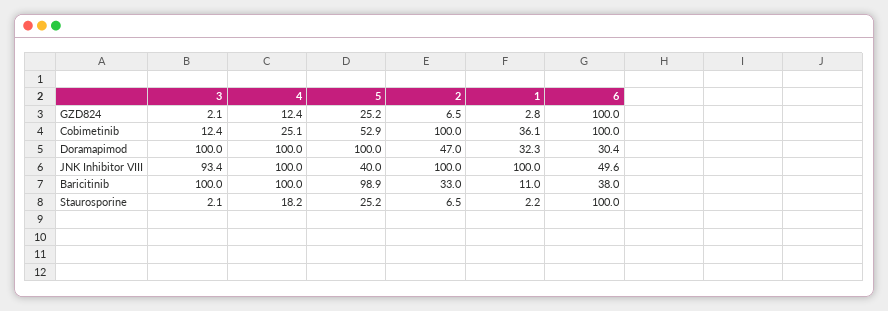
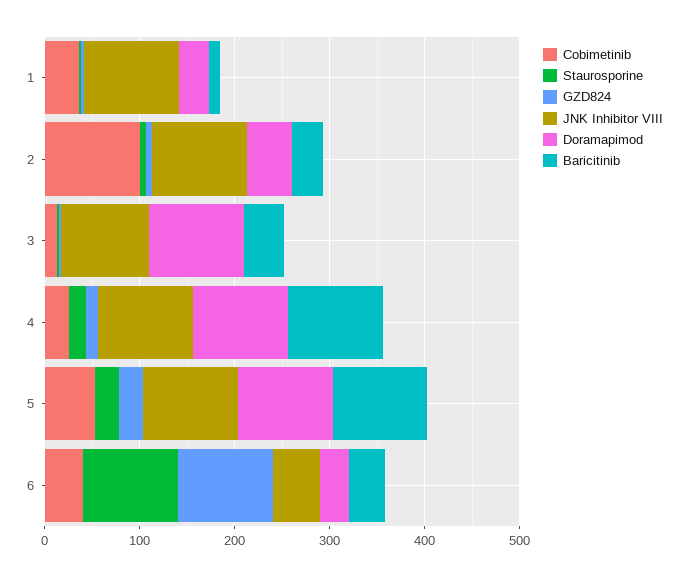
  {
    "GZD824": {
      "3": 2.1,
      "4": 12.4,
      "5": 25.2,
      "2": 6.5,
      "1": 2.8,
      "6": 100
    },
    "Cobimetinib": {
      "3": 12.4,
      "4": 25.1,
      "5": 52.9,
      "2": 100,
      "1": 36.1,
-     "6": 100
+     "6": 40
    },
    "Doramapimod": {
      "3": 100,
      "4": 100,
      "5": 100,
      "2": 47,
      "1": 32.3,
      "6": 30.4
    },
    "JNK Inhibitor VIII": {
      "3": 93.4,
      "4": 100,
-     "5": 40,
+     "5": 100,
      "2": 100,
      "1": 100,
      "6": 49.6
    },
    "Baricitinib": {
-     "3": 100,
+     "3": 40,
      "4": 100,
      "5": 98.9,
      "2": 33,
      "1": 11,
      "6": 38
    },
    "Staurosporine": {
      "3": 2.1,
      "4": 18.2,
      "5": 25.2,
      "2": 6.5,
      "1": 2.2,
      "6": 100
    }
  }

